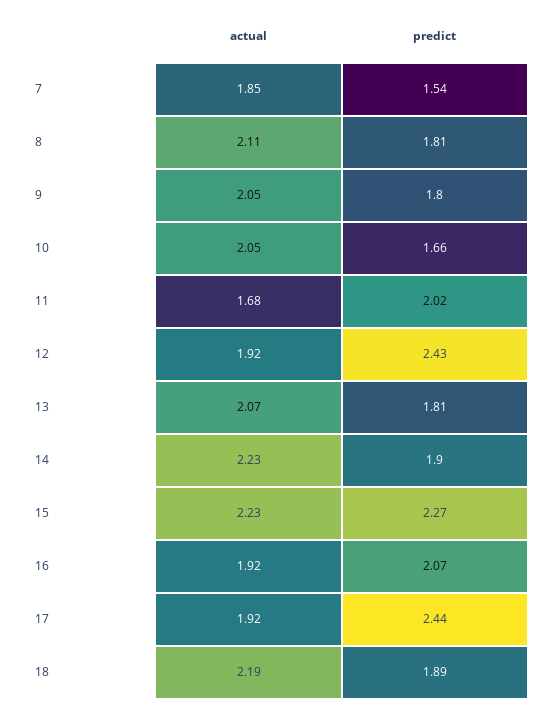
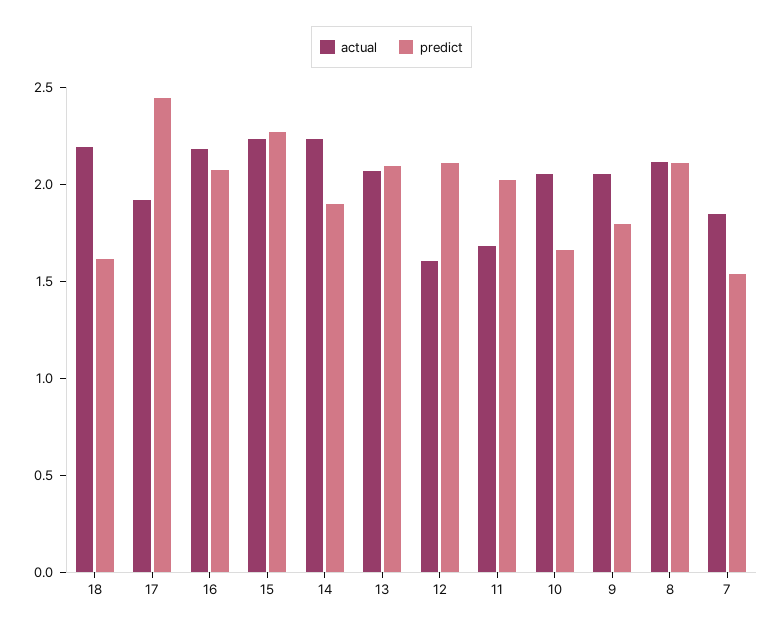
  {
    "actual": {
      "7": 1.85,
      "8": 2.11,
      "9": 2.05,
      "10": 2.05,
      "11": 1.68,
-     "12": 1.92,
+     "12": 1.6,
      "13": 2.07,
      "14": 2.23,
      "15": 2.23,
-     "16": 1.92,
+     "16": 2.2,
      "17": 1.92,
      "18": 2.19
    },
    "predict": {
      "7": 1.54,
-     "8": 1.81,
+     "8": 2.1,
      "9": 1.8,
      "10": 1.66,
      "11": 2.02,
-     "12": 2.43,
+     "12": 2.1,
-     "13": 1.81,
+     "13": 2.1,
      "14": 1.9,
      "15": 2.27,
      "16": 2.07,
      "17": 2.44,
-     "18": 1.89
+     "18": 1.6
    }
  }

